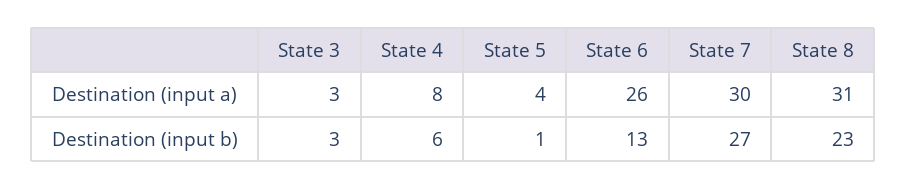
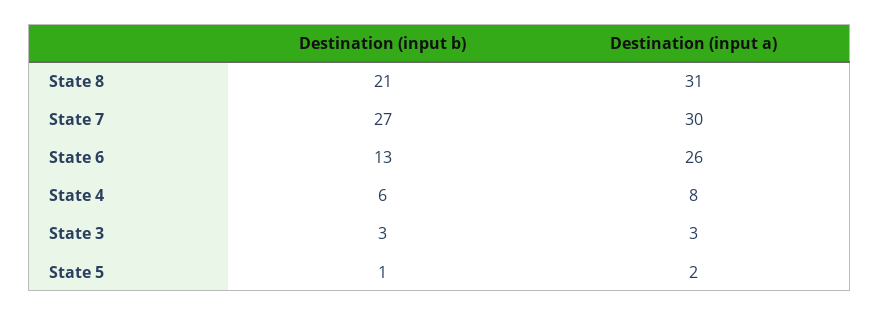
  {
    "State 3": {
      "Destination (input a)": 3,
      "Destination (input b)": 3
    },
    "State 4": {
      "Destination (input a)": 8,
      "Destination (input b)": 6
    },
    "State 5": {
-     "Destination (input a)": 4,
+     "Destination (input a)": 2,
      "Destination (input b)": 1
    },
    "State 6": {
      "Destination (input a)": 26,
      "Destination (input b)": 13
    },
    "State 7": {
      "Destination (input a)": 30,
      "Destination (input b)": 27
    },
    "State 8": {
      "Destination (input a)": 31,
-     "Destination (input b)": 23
+     "Destination (input b)": 21
    }
  }

